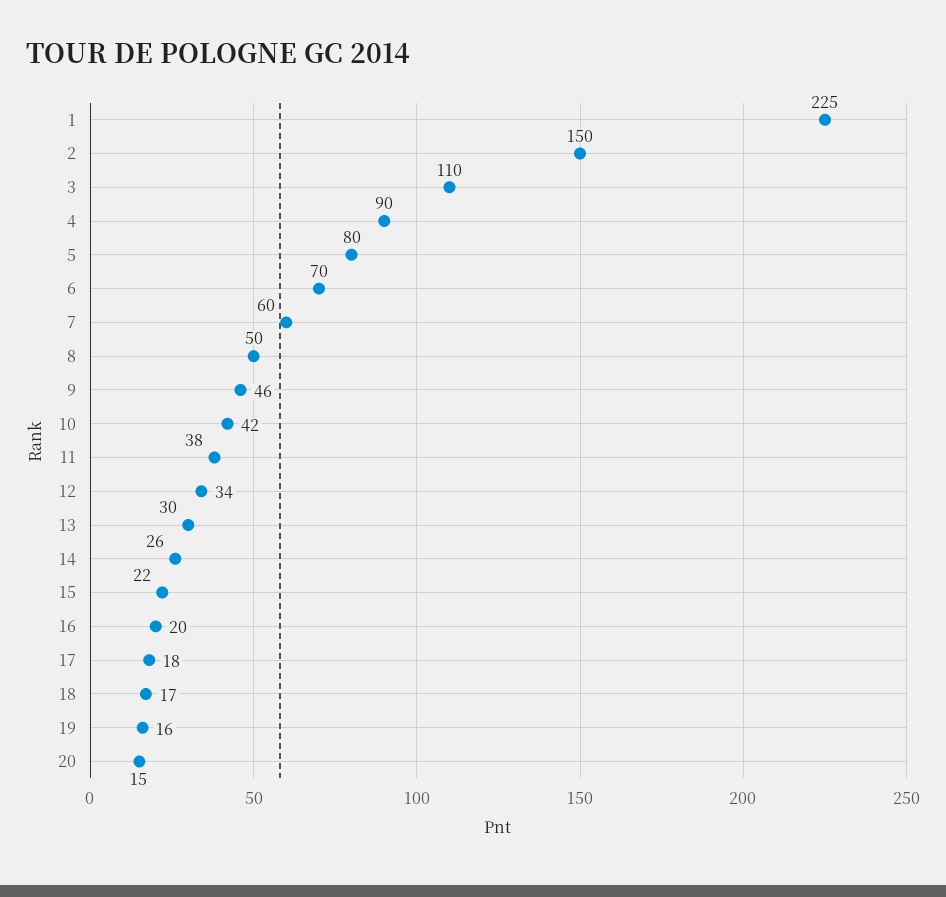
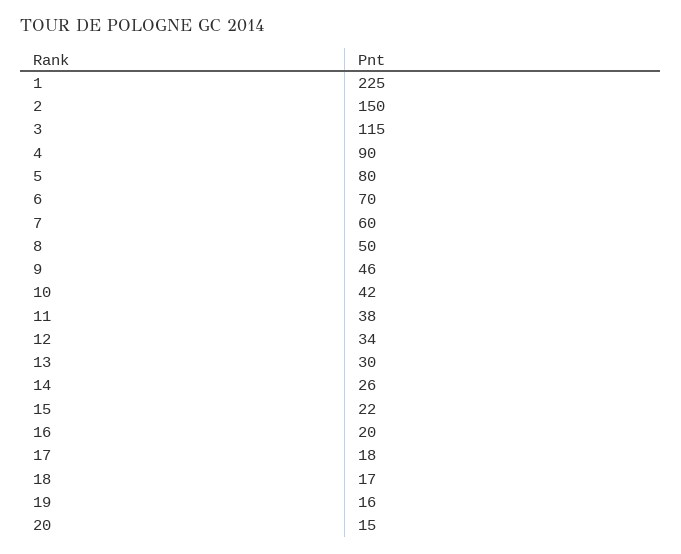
  {
    "1": 225,
    "2": 150,
-   "3": 110,
+   "3": 115,
    "4": 90,
    "5": 80,
    "6": 70,
    "7": 60,
    "8": 50,
    "9": 46,
    "10": 42,
    "11": 38,
    "12": 34,
    "13": 30,
    "14": 26,
    "15": 22,
    "16": 20,
    "17": 18,
    "18": 17,
    "19": 16,
    "20": 15
  }

